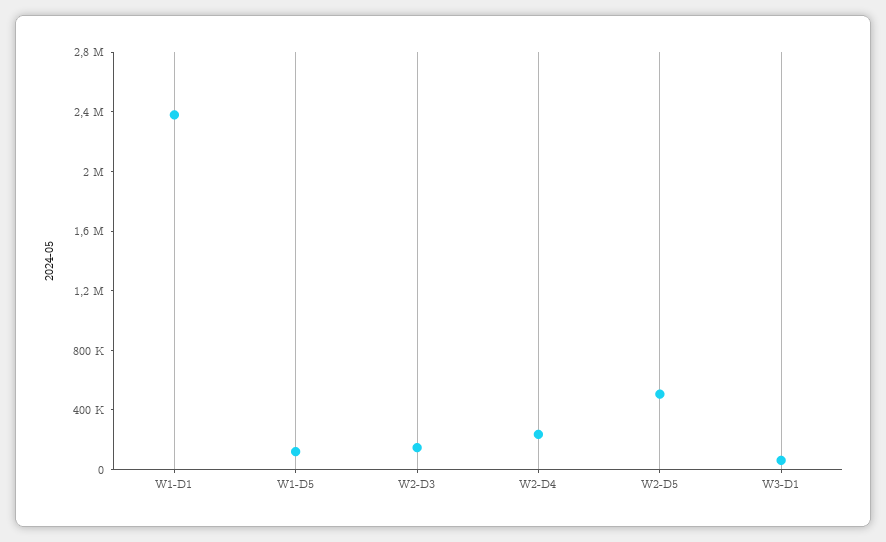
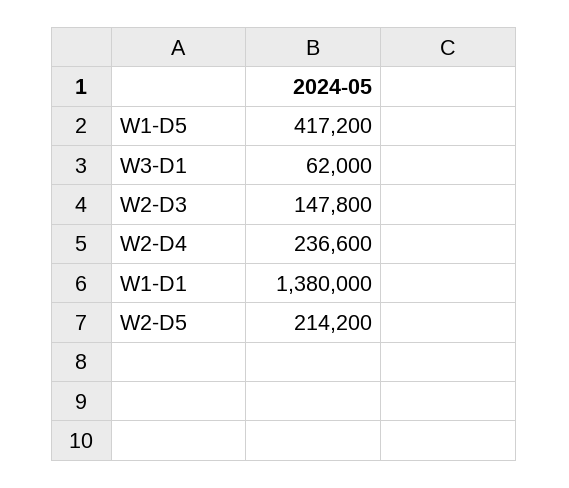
  {
-   "W1-D1": 2400000,
+   "W1-D1": 1380000,
-   "W1-D5": 100000,
+   "W1-D5": 417200,
    "W2-D3": 147800,
    "W2-D4": 236600,
-   "W2-D5": 500000,
+   "W2-D5": 214200,
    "W3-D1": 62000
  }

